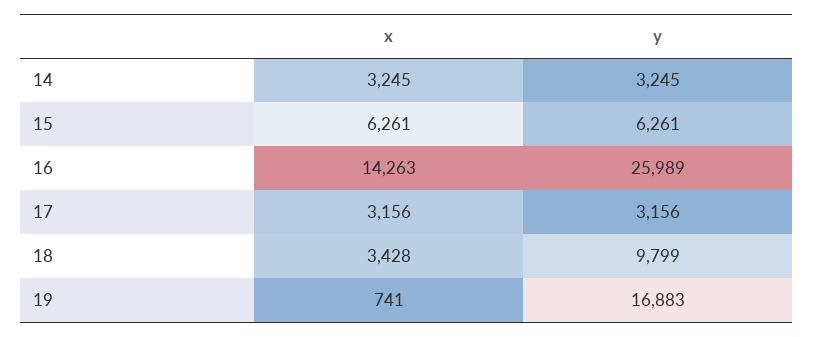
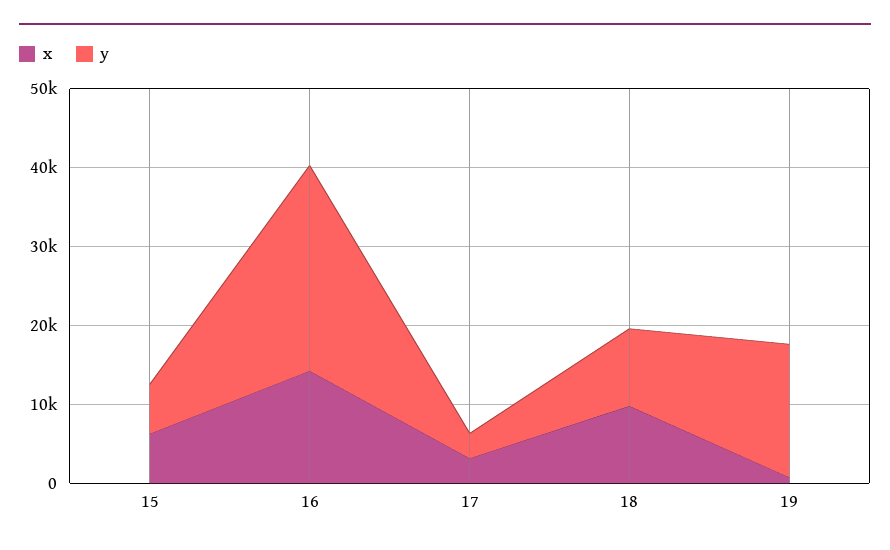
  {
    "x": {
-     "14": 3245,
      "15": 6261,
      "16": 14263,
      "17": 3156,
-     "18": 3428,
+     "18": 10000,
      "19": 741
    },
    "y": {
-     "14": 3245,
      "15": 6261,
      "16": 25989,
      "17": 3156,
      "18": 9799,
      "19": 16883
    }
  }

